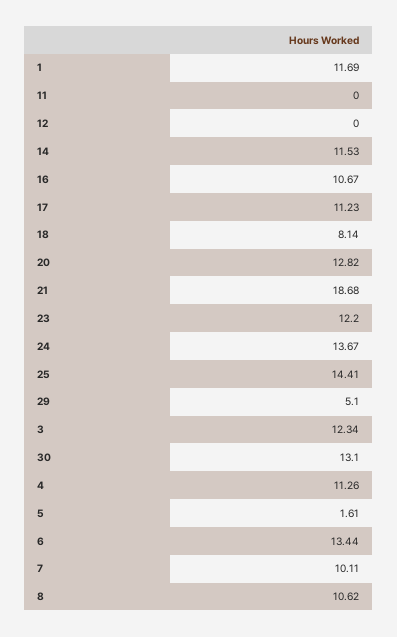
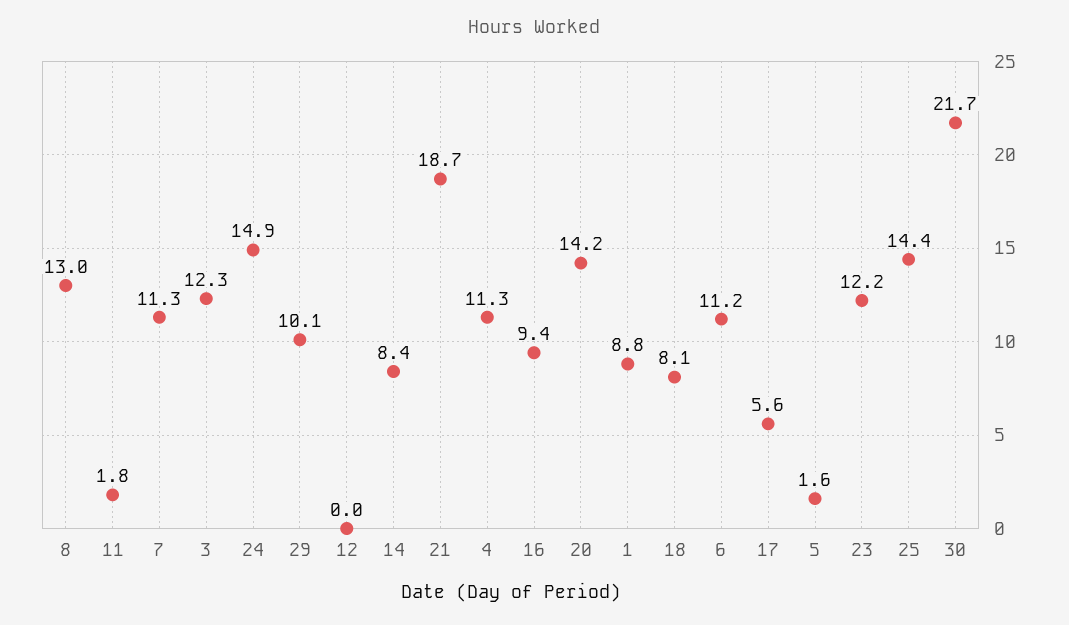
  {
-   "1": 11.69,
+   "1": 8.8,
-   "11": 0,
+   "11": 1.8,
    "12": 0,
-   "14": 11.53,
+   "14": 8.4,
-   "16": 10.67,
+   "16": 9.4,
-   "17": 11.23,
+   "17": 5.6,
    "18": 8.14,
-   "20": 12.82,
+   "20": 14.2,
    "21": 18.68,
    "23": 12.2,
-   "24": 13.67,
+   "24": 14.9,
    "25": 14.41,
-   "29": 5.1,
+   "29": 10.1,
    "3": 12.34,
-   "30": 13.1,
+   "30": 21.7,
    "4": 11.26,
    "5": 1.61,
-   "6": 13.44,
+   "6": 11.2,
-   "7": 10.11,
+   "7": 11.3,
-   "8": 10.62
+   "8": 13
  }

